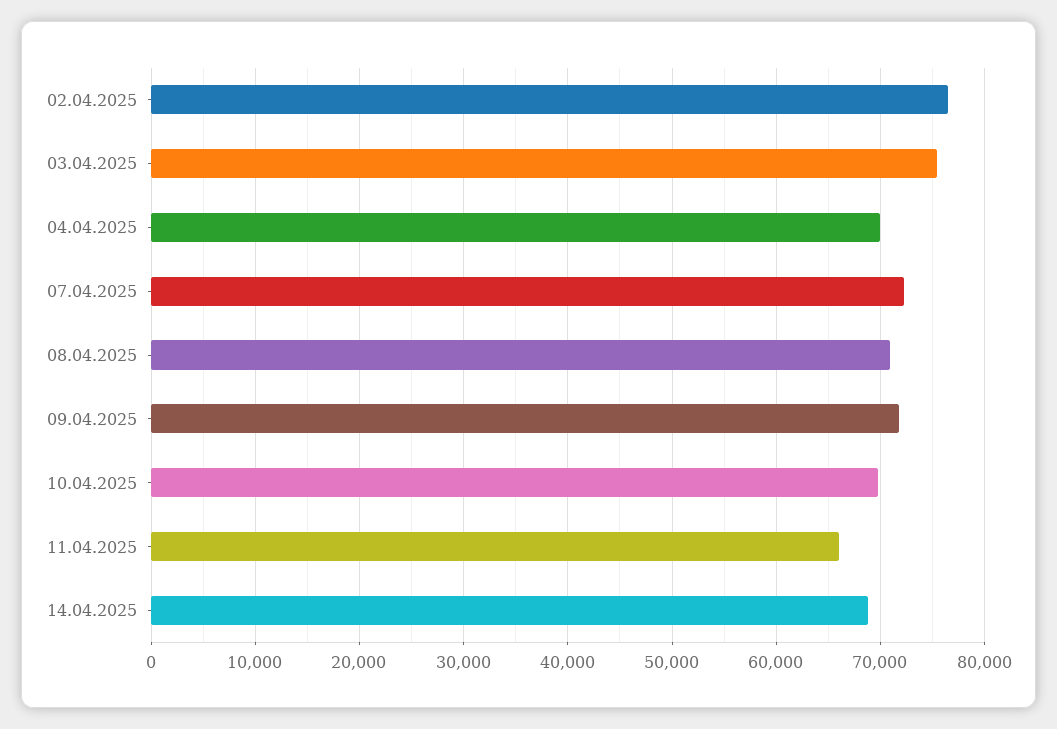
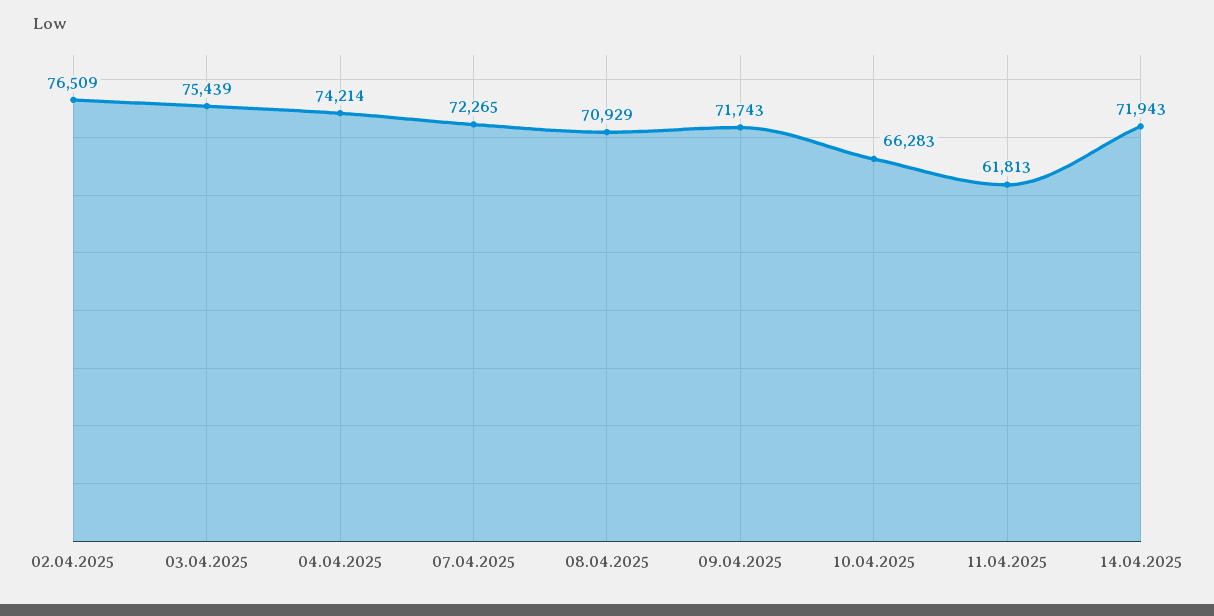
  {
    "02.04.2025": 76509,
    "03.04.2025": 75439,
-   "04.04.2025": 70000,
+   "04.04.2025": 74214,
    "07.04.2025": 72265,
    "08.04.2025": 70929,
    "09.04.2025": 71743,
-   "10.04.2025": 70000,
+   "10.04.2025": 66283,
-   "11.04.2025": 66000,
+   "11.04.2025": 61813,
-   "14.04.2025": 69000
+   "14.04.2025": 71943
  }

